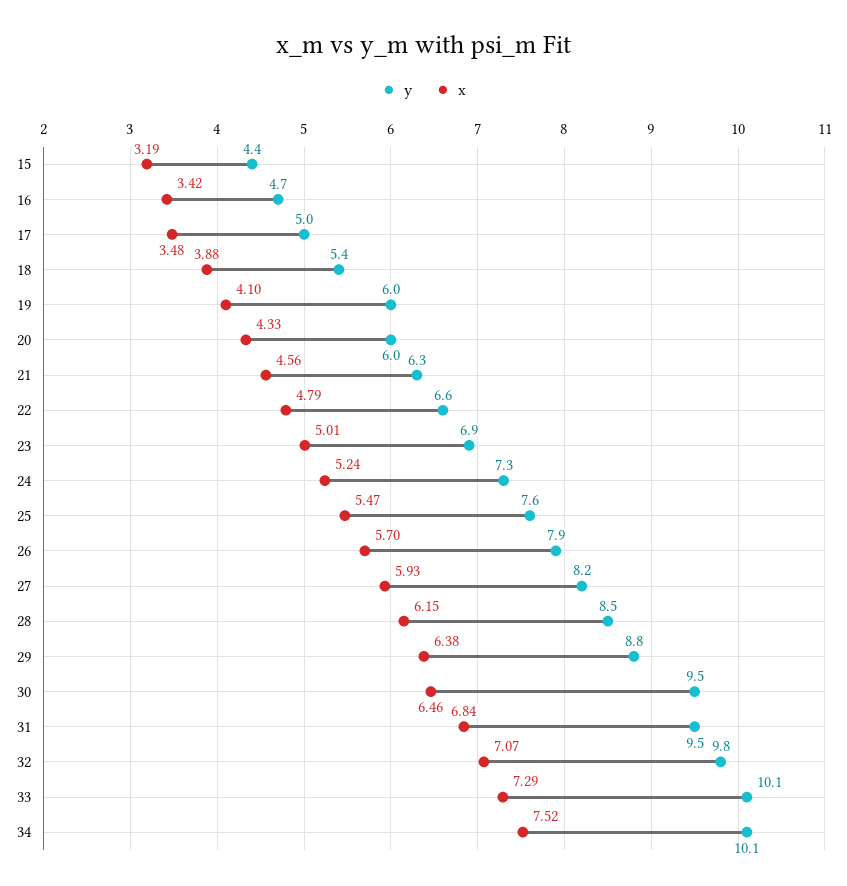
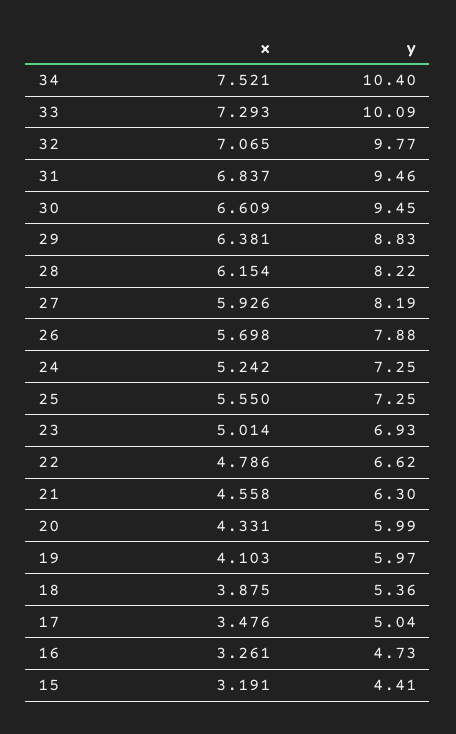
  {
    "y": {
      "15": 4.41,
      "16": 4.73,
      "17": 5.04,
      "18": 5.36,
      "19": 5.97,
      "20": 5.99,
      "21": 6.3,
      "22": 6.62,
      "23": 6.93,
      "24": 7.25,
-     "25": 7.6,
+     "25": 7.25,
      "26": 7.88,
      "27": 8.19,
-     "28": 8.5,
+     "28": 8.22,
      "29": 8.83,
      "30": 9.45,
      "31": 9.46,
      "32": 9.77,
      "33": 10.09,
-     "34": 10.1
+     "34": 10.4
    },
    "x": {
      "15": 3.191,
-     "16": 3.42,
+     "16": 3.261,
      "17": 3.476,
      "18": 3.875,
      "19": 4.103,
      "20": 4.331,
      "21": 4.558,
      "22": 4.786,
      "23": 5.014,
      "24": 5.242,
-     "25": 5.47,
+     "25": 5.55,
      "26": 5.698,
      "27": 5.926,
      "28": 6.154,
      "29": 6.381,
-     "30": 6.46,
+     "30": 6.609,
      "31": 6.837,
      "32": 7.065,
      "33": 7.293,
      "34": 7.521
    }
  }

